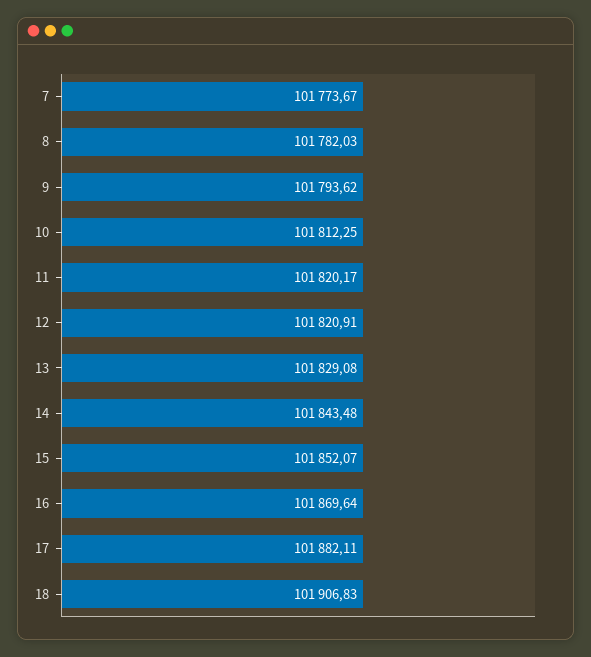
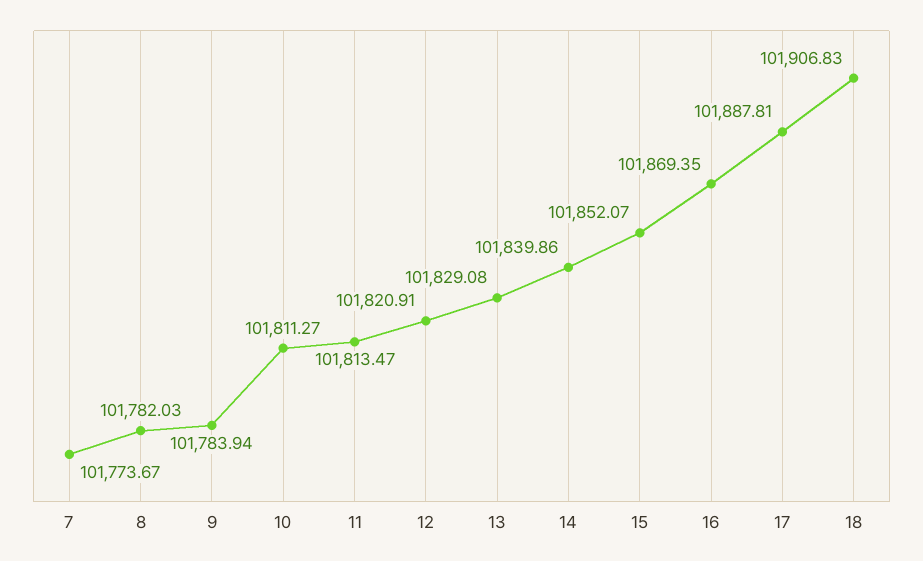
  {
    "7": 101773.67,
    "8": 101782.03,
-   "9": 101793.62,
+   "9": 101783.94,
-   "10": 101812.25,
+   "10": 101811.27,
-   "11": 101820.17,
+   "11": 101813.47,
    "12": 101820.91,
    "13": 101829.08,
-   "14": 101843.48,
+   "14": 101839.86,
    "15": 101852.07,
-   "16": 101869.64,
+   "16": 101869.35,
-   "17": 101882.11,
+   "17": 101887.81,
    "18": 101906.83
  }

